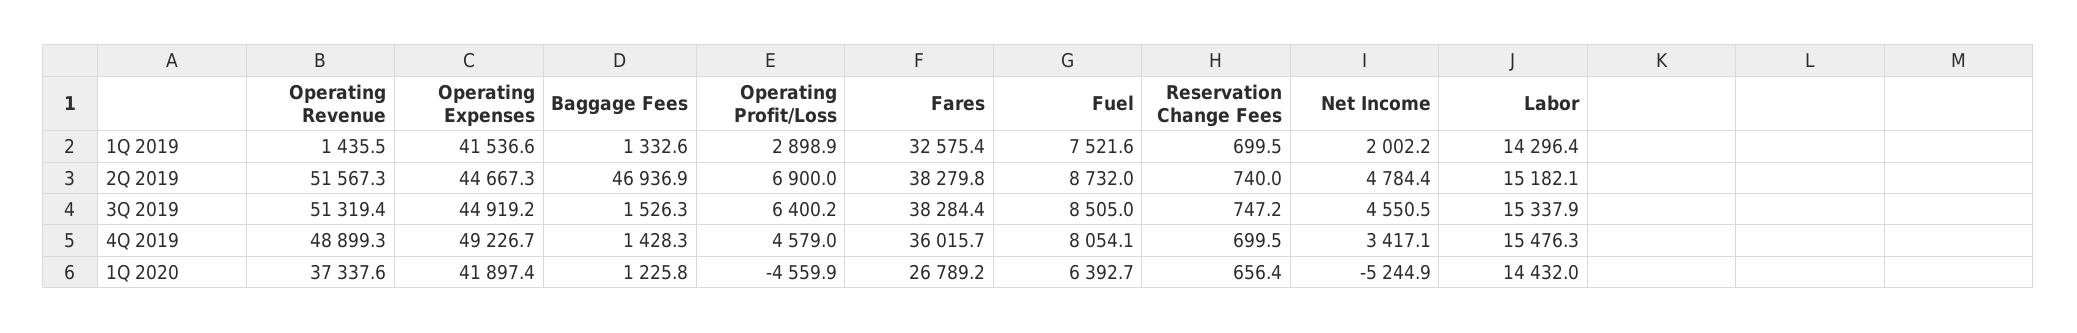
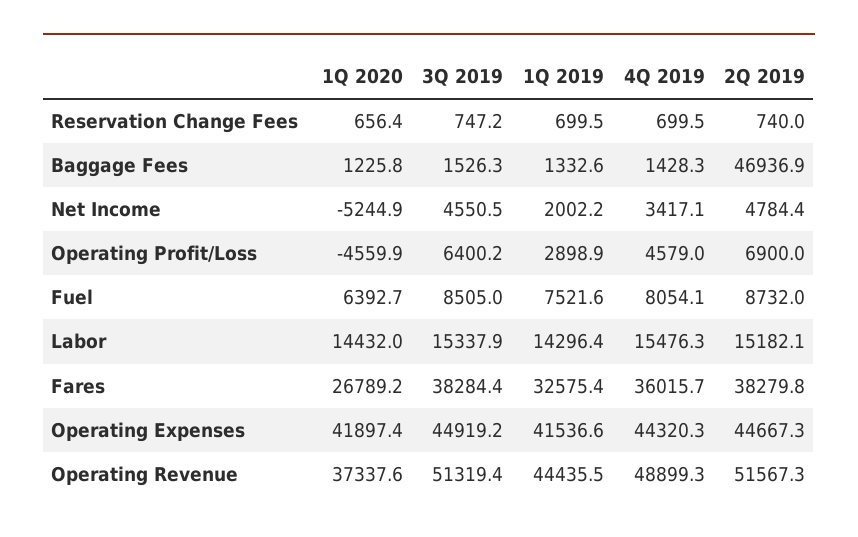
  {
    "Operating Revenue": {
-     "1Q 2019": 1435.5,
+     "1Q 2019": 44435.5,
      "2Q 2019": 51567.3,
      "3Q 2019": 51319.4,
      "4Q 2019": 48899.3,
      "1Q 2020": 37337.6
    },
    "Operating Expenses": {
      "1Q 2019": 41536.6,
      "2Q 2019": 44667.3,
      "3Q 2019": 44919.2,
-     "4Q 2019": 49226.7,
+     "4Q 2019": 44320.3,
      "1Q 2020": 41897.4
    },
    "Baggage Fees": {
      "1Q 2019": 1332.6,
      "2Q 2019": 46936.9,
      "3Q 2019": 1526.3,
      "4Q 2019": 1428.3,
      "1Q 2020": 1225.8
    },
    "Operating Profit/Loss": {
      "1Q 2019": 2898.9,
      "2Q 2019": 6900,
      "3Q 2019": 6400.2,
      "4Q 2019": 4579,
      "1Q 2020": -4559.9
    },
    "Fares": {
      "1Q 2019": 32575.4,
      "2Q 2019": 38279.8,
      "3Q 2019": 38284.4,
      "4Q 2019": 36015.7,
      "1Q 2020": 26789.2
    },
    "Fuel": {
      "1Q 2019": 7521.6,
      "2Q 2019": 8732,
      "3Q 2019": 8505,
      "4Q 2019": 8054.1,
      "1Q 2020": 6392.7
    },
    "Reservation Change Fees": {
      "1Q 2019": 699.5,
      "2Q 2019": 740,
      "3Q 2019": 747.2,
      "4Q 2019": 699.5,
      "1Q 2020": 656.4
    },
    "Net Income": {
      "1Q 2019": 2002.2,
      "2Q 2019": 4784.4,
      "3Q 2019": 4550.5,
      "4Q 2019": 3417.1,
      "1Q 2020": -5244.9
    },
    "Labor": {
      "1Q 2019": 14296.4,
      "2Q 2019": 15182.1,
      "3Q 2019": 15337.9,
      "4Q 2019": 15476.3,
      "1Q 2020": 14432
    }
  }

